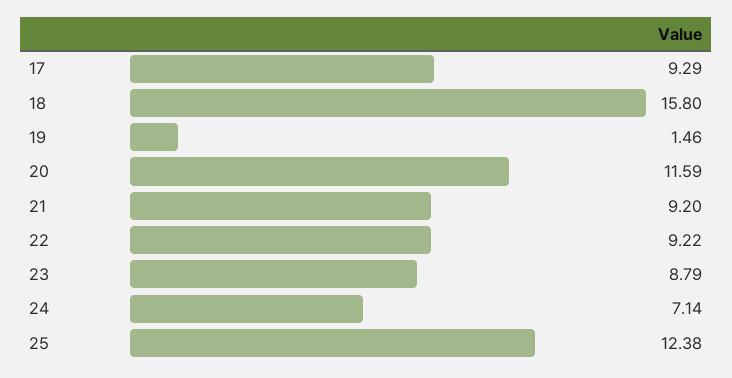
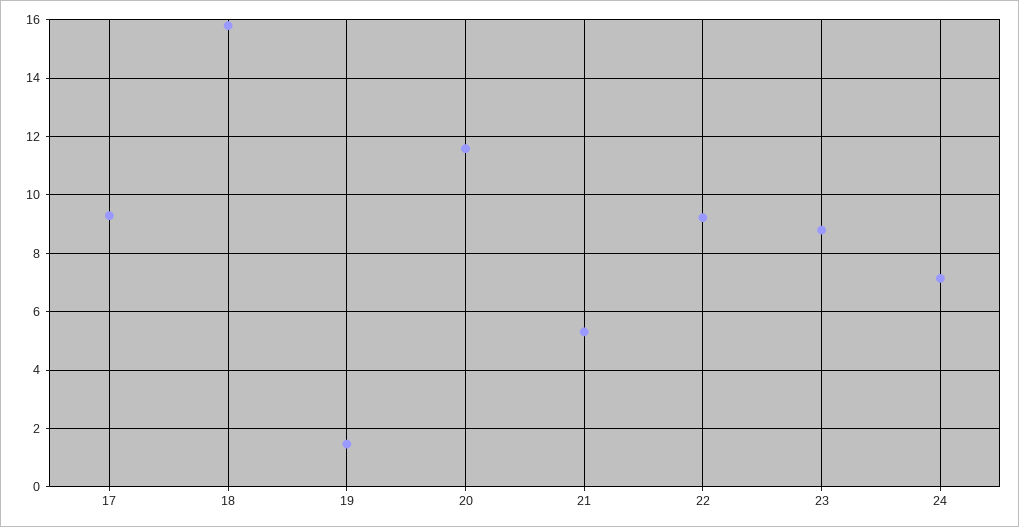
  {
    "17": 9.29,
    "18": 15.8,
    "19": 1.46,
    "20": 11.59,
-   "21": 9.2,
+   "21": 5.25,
    "22": 9.22,
    "23": 8.79,
-   "24": 7.14,
+   "24": 7.14
-   "25": 12.38
  }

